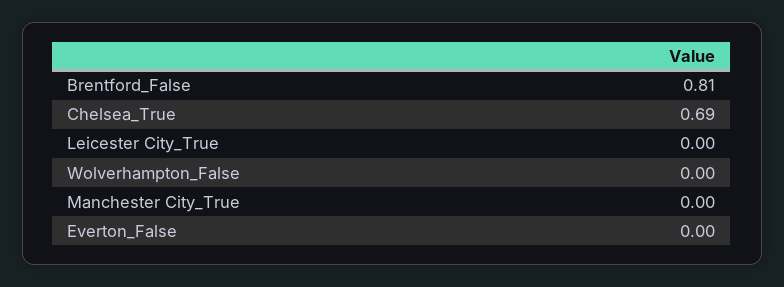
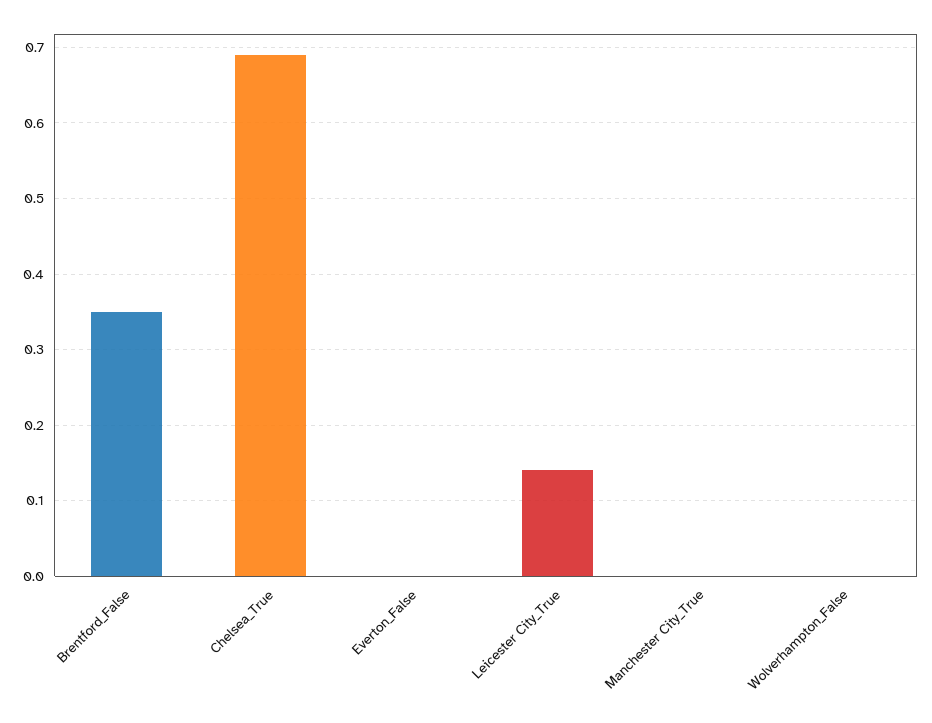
  {
-   "Brentford_False": 0.81,
+   "Brentford_False": 0.35,
    "Chelsea_True": 0.69,
-   "Leicester City_True": 0,
+   "Leicester City_True": 0.14,
    "Wolverhampton_False": 0,
    "Manchester City_True": 0,
    "Everton_False": 0
  }

